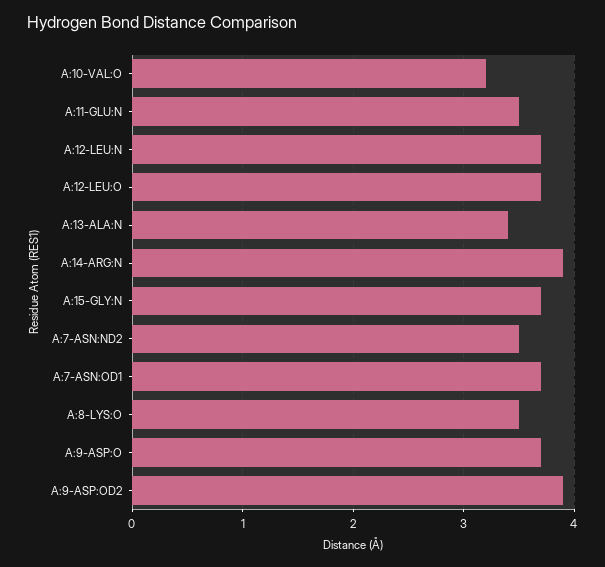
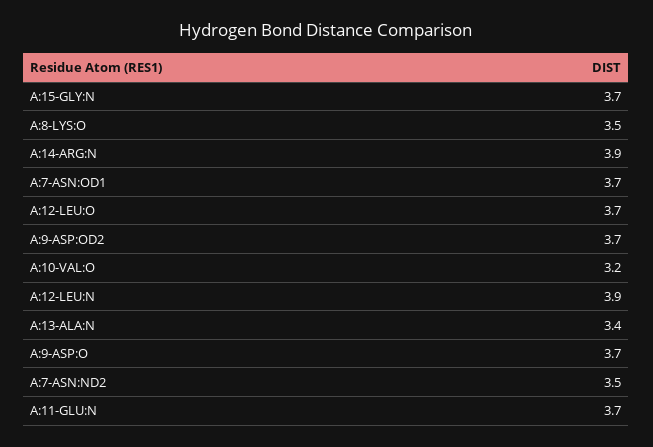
  {
    "A:10-VAL:O": 3.2,
-   "A:11-GLU:N": 3.5,
+   "A:11-GLU:N": 3.7,
-   "A:12-LEU:N": 3.7,
+   "A:12-LEU:N": 3.9,
    "A:12-LEU:O": 3.7,
    "A:13-ALA:N": 3.4,
    "A:14-ARG:N": 3.9,
    "A:15-GLY:N": 3.7,
    "A:7-ASN:ND2": 3.5,
    "A:7-ASN:OD1": 3.7,
    "A:8-LYS:O": 3.5,
    "A:9-ASP:O": 3.7,
-   "A:9-ASP:OD2": 3.9
+   "A:9-ASP:OD2": 3.7
  }

